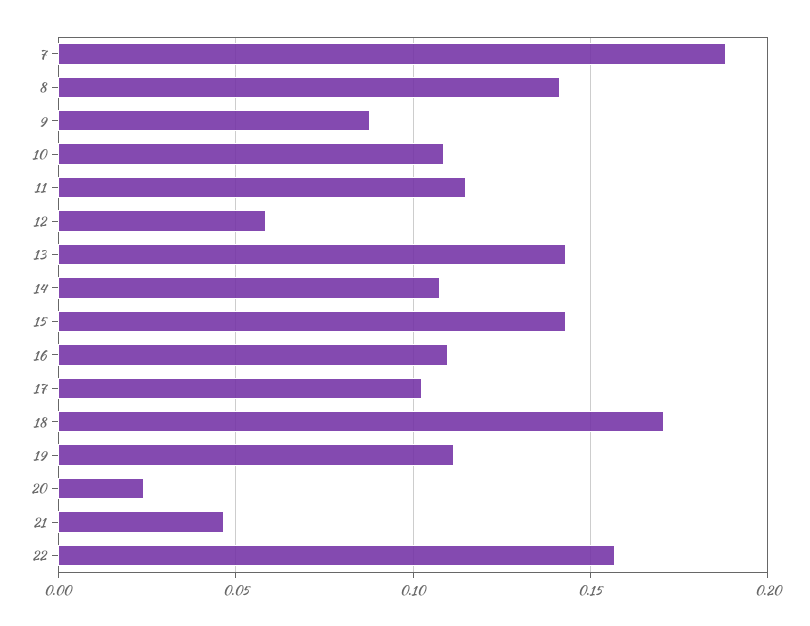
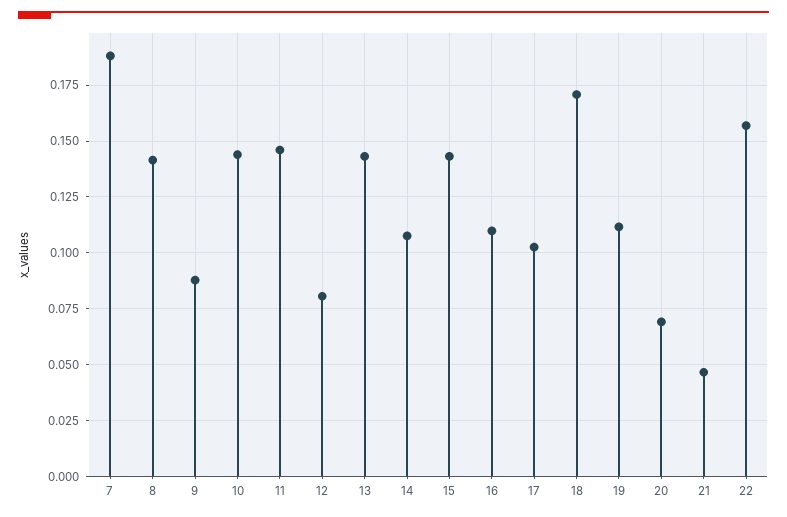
  {
    "7": 0.19,
    "8": 0.14,
    "9": 0.09,
-   "10": 0.11,
+   "10": 0.145,
-   "11": 0.115,
+   "11": 0.145,
-   "12": 0.06,
+   "12": 0.08,
    "13": 0.145,
    "14": 0.11,
    "15": 0.145,
    "16": 0.11,
    "17": 0.105,
    "18": 0.17,
    "19": 0.11,
-   "20": 0.025,
+   "20": 0.07,
    "21": 0.045,
    "22": 0.155
  }

